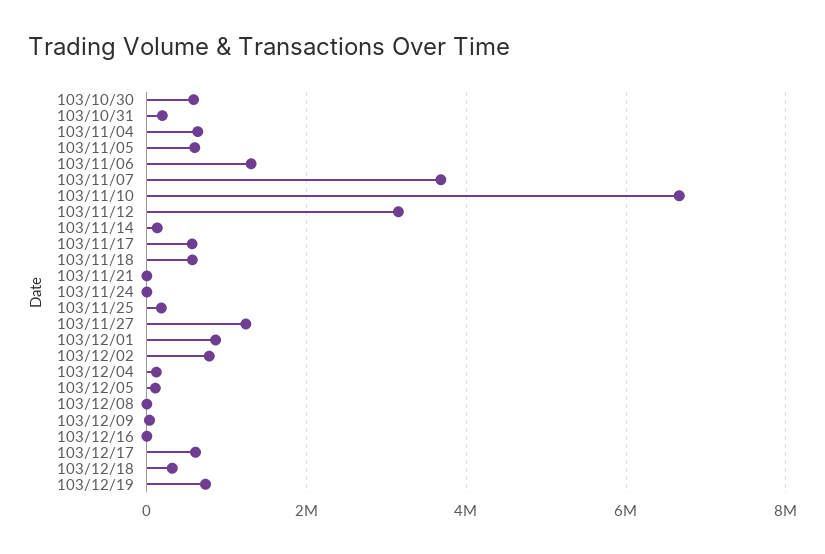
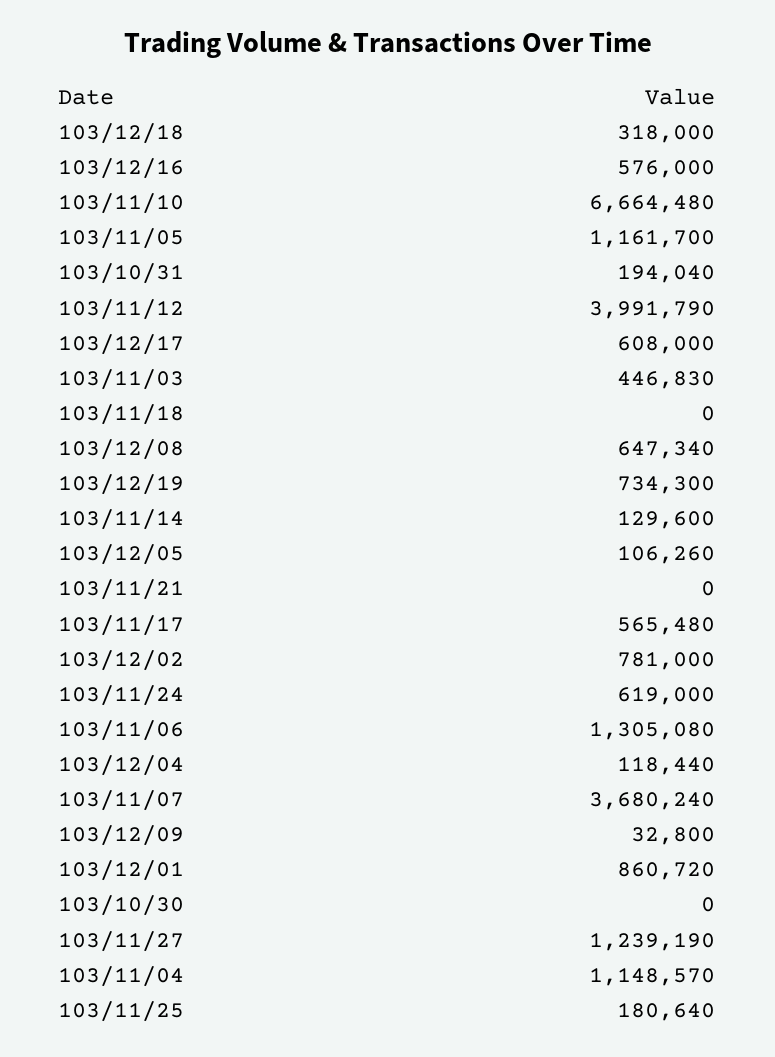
  {
-   "103/10/30": 600000,
+   "103/10/30": 0,
    "103/10/31": 194040,
-   "103/11/04": 600000,
+   "103/11/04": 1148570,
-   "103/11/05": 600000,
+   "103/11/05": 1161700,
    "103/11/06": 1305080,
    "103/11/07": 3680240,
    "103/11/10": 6664480,
-   "103/11/12": 3200000,
+   "103/11/12": 3991790,
    "103/11/14": 129600,
    "103/11/17": 565480,
-   "103/11/18": 600000,
+   "103/11/18": 0,
    "103/11/21": 0,
-   "103/11/24": 0,
+   "103/11/24": 619000,
    "103/11/25": 180640,
    "103/11/27": 1239190,
    "103/12/01": 860720,
    "103/12/02": 781000,
    "103/12/04": 118440,
    "103/12/05": 106260,
-   "103/12/08": 0,
+   "103/12/08": 647340,
    "103/12/09": 32800,
-   "103/12/16": 0,
+   "103/12/16": 576000,
    "103/12/17": 608000,
    "103/12/18": 318000,
-   "103/12/19": 734300
+   "103/12/19": 734300,
+   "103/11/03": 446830
  }

